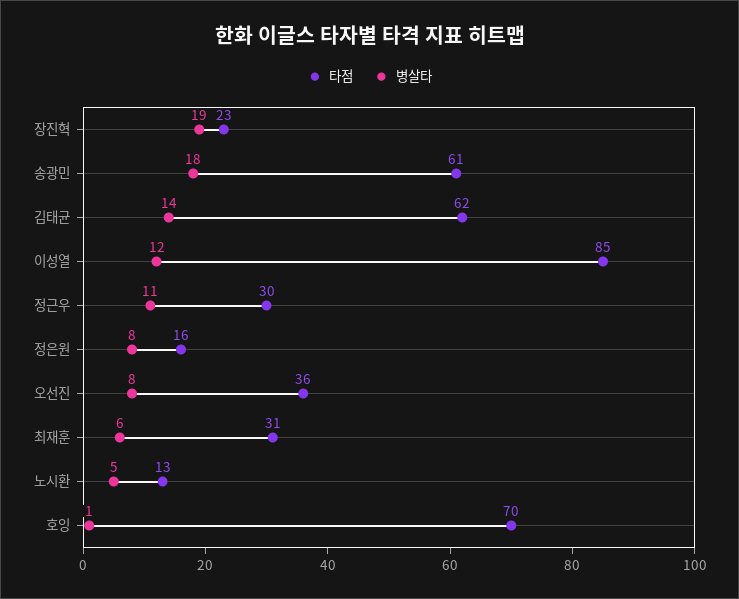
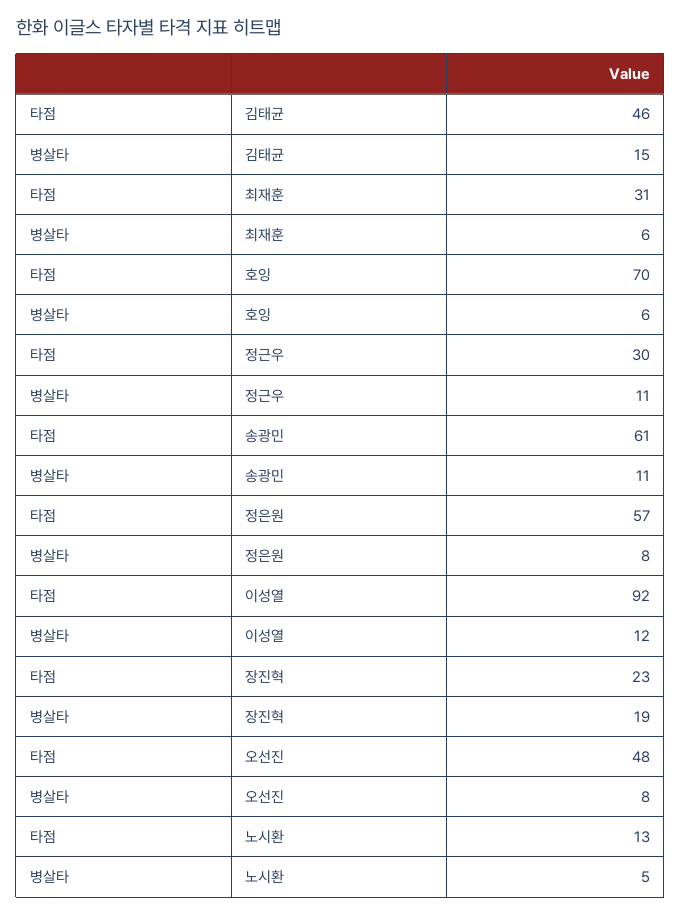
  {
    "타점": {
      "장진혁": 23,
      "송광민": 61,
-     "김태균": 62,
+     "김태균": 46,
-     "이성열": 85,
+     "이성열": 92,
      "정근우": 30,
-     "정은원": 16,
+     "정은원": 57,
-     "오선진": 36,
+     "오선진": 48,
      "최재훈": 31,
      "노시환": 13,
      "호잉": 70
    },
    "병살타": {
      "장진혁": 19,
-     "송광민": 18,
+     "송광민": 11,
-     "김태균": 14,
+     "김태균": 15,
      "이성열": 12,
      "정근우": 11,
      "정은원": 8,
      "오선진": 8,
      "최재훈": 6,
      "노시환": 5,
-     "호잉": 1
+     "호잉": 6
    }
  }

